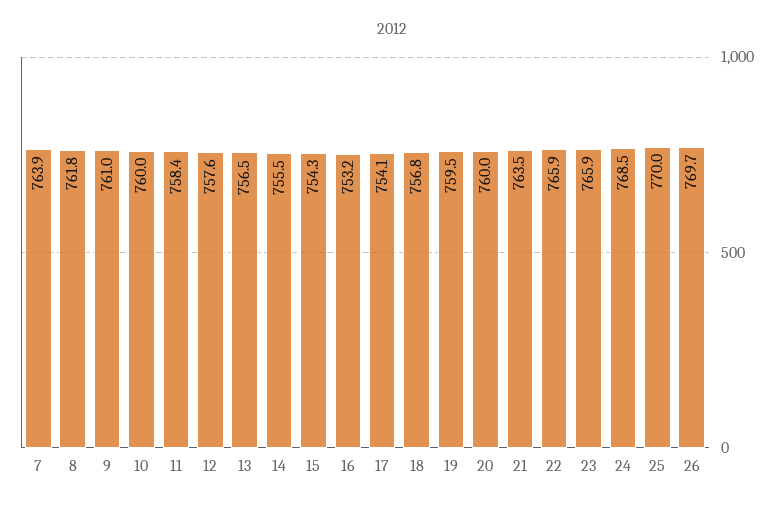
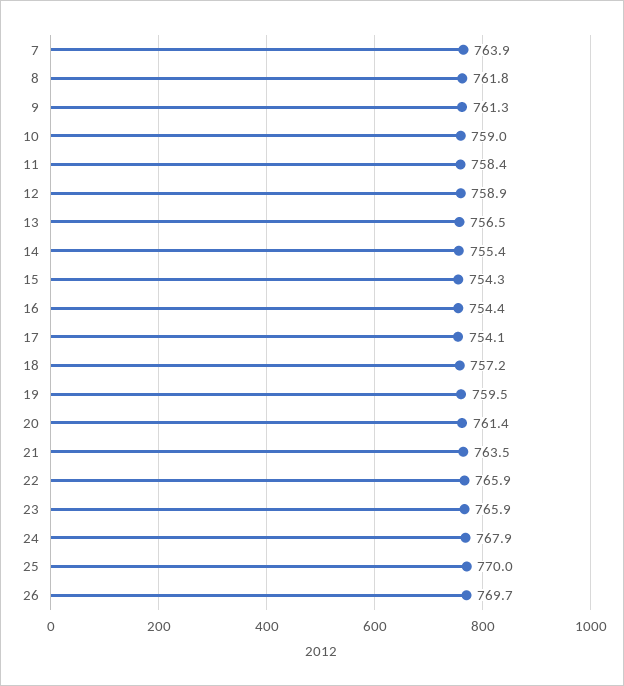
  {
    "7": 763.9,
    "8": 761.8,
-   "9": 761,
+   "9": 761.3,
-   "10": 760,
+   "10": 759,
    "11": 758.4,
-   "12": 757.6,
+   "12": 758.9,
    "13": 756.5,
-   "14": 755.5,
+   "14": 755.4,
    "15": 754.3,
-   "16": 753.2,
+   "16": 754.4,
    "17": 754.1,
-   "18": 756.8,
+   "18": 757.2,
    "19": 759.5,
-   "20": 760,
+   "20": 761.4,
    "21": 763.5,
    "22": 765.9,
    "23": 765.9,
-   "24": 768.5,
+   "24": 767.9,
    "25": 770,
    "26": 769.7
  }

